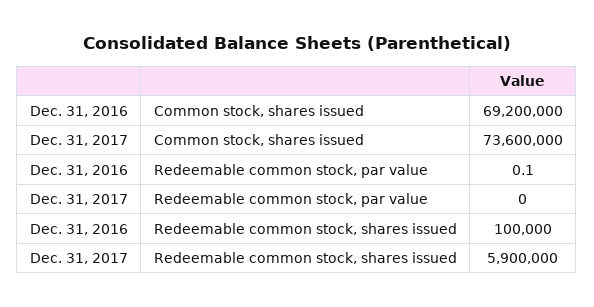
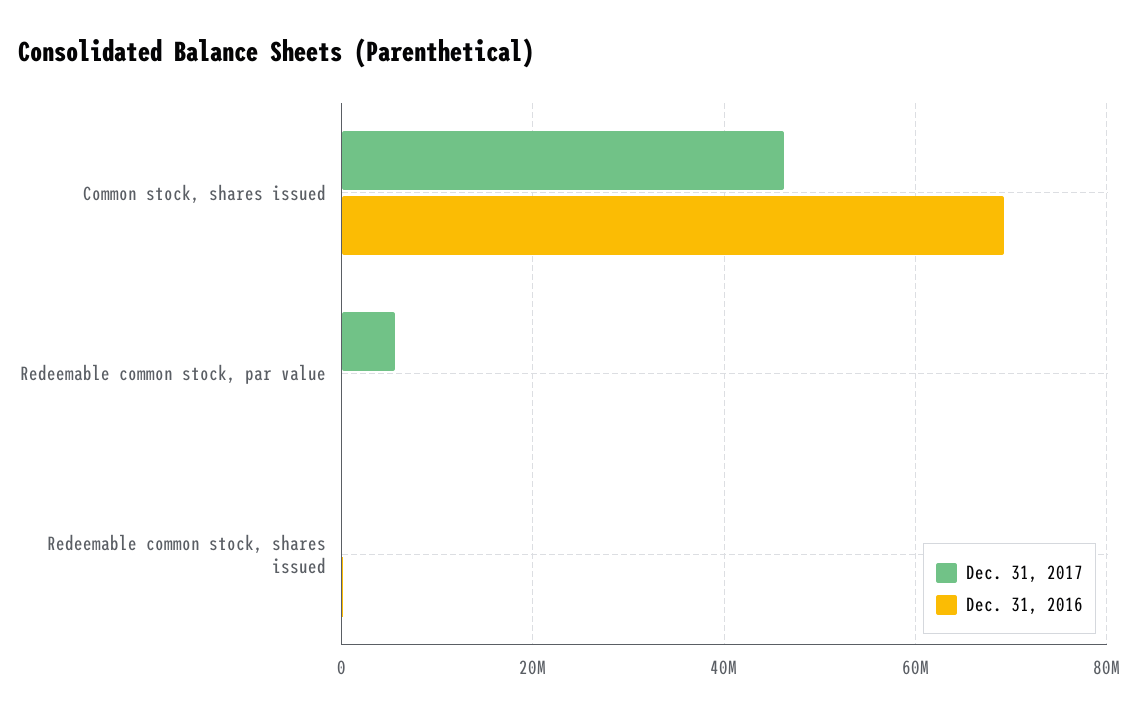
  {
    "Dec. 31, 2016": {
      "Common stock, shares issued": 69200000,
      "Redeemable common stock, par value": 0.1,
      "Redeemable common stock, shares issued": 100000
    },
    "Dec. 31, 2017": {
-     "Common stock, shares issued": 73600000,
+     "Common stock, shares issued": 46000000,
-     "Redeemable common stock, par value": 0,
+     "Redeemable common stock, par value": 6000000,
-     "Redeemable common stock, shares issued": 5900000
+     "Redeemable common stock, shares issued": 0
    }
  }

